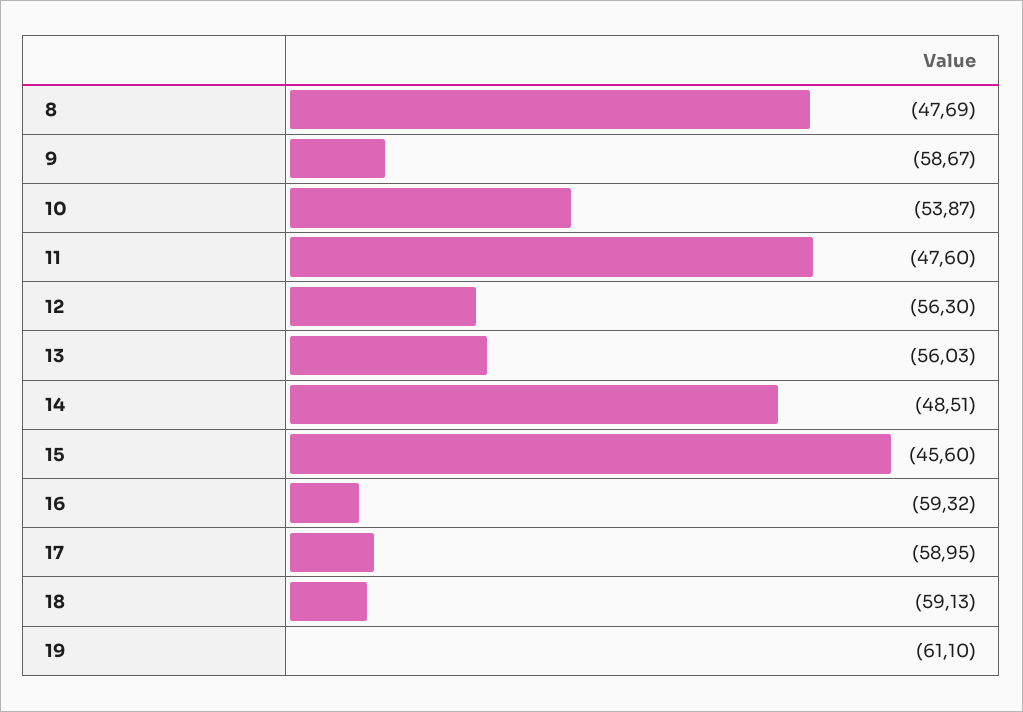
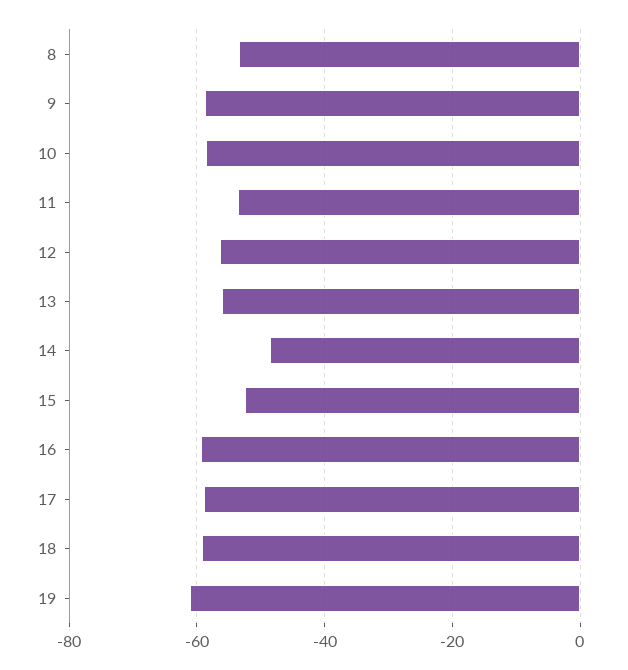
  {
-   "8": -47.69,
+   "8": -54,
    "9": -58.67,
-   "10": -53.87,
+   "10": -58,
-   "11": -47.6,
+   "11": -54,
    "12": -56.3,
    "13": -56.03,
    "14": -48.51,
-   "15": -45.6,
+   "15": -52,
    "16": -59.32,
    "17": -58.95,
    "18": -59.13,
    "19": -61.1
  }

